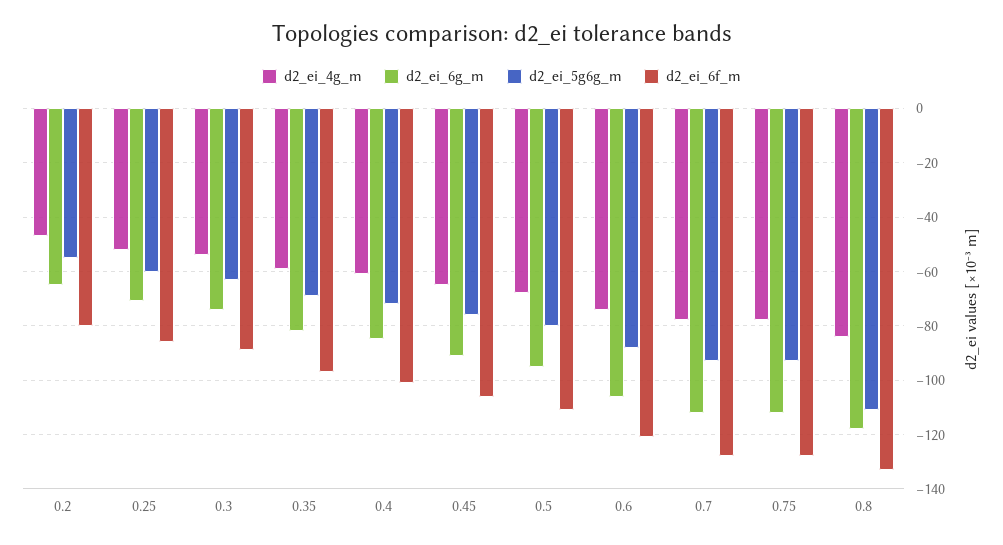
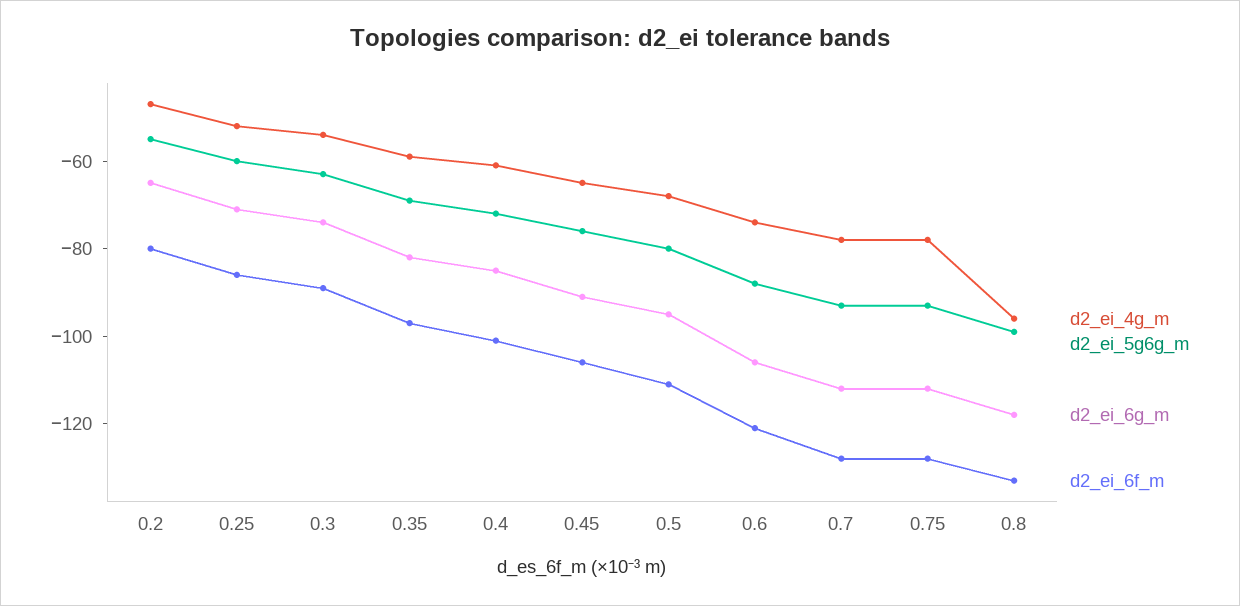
  {
    "d2_ei_4g_m": {
      "0.2": -45,
      "0.25": -50,
      "0.3": -55,
      "0.35": -60,
      "0.4": -60,
      "0.45": -65,
      "0.5": -70,
      "0.6": -75,
      "0.7": -80,
      "0.75": -80,
-     "0.8": -85
+     "0.8": -95
    },
    "d2_ei_6g_m": {
      "0.2": -65,
      "0.25": -70,
      "0.3": -75,
      "0.35": -80,
      "0.4": -85,
      "0.45": -90,
      "0.5": -95,
      "0.6": -105,
      "0.7": -110,
      "0.75": -110,
      "0.8": -120
    },
    "d2_ei_5g6g_m": {
      "0.2": -55,
      "0.25": -60,
      "0.3": -65,
      "0.35": -70,
      "0.4": -70,
      "0.45": -75,
      "0.5": -80,
      "0.6": -90,
      "0.7": -95,
      "0.75": -95,
-     "0.8": -110
+     "0.8": -100
    },
    "d2_ei_6f_m": {
      "0.2": -80,
      "0.25": -85,
      "0.3": -90,
      "0.35": -95,
      "0.4": -100,
      "0.45": -105,
      "0.5": -110,
      "0.6": -120,
      "0.7": -130,
      "0.75": -130,
      "0.8": -135
    }
  }

